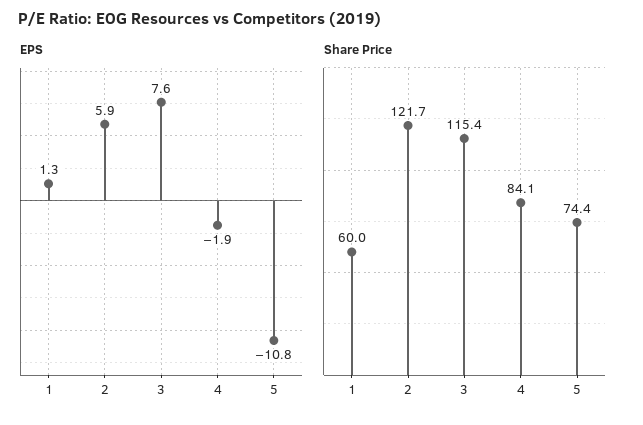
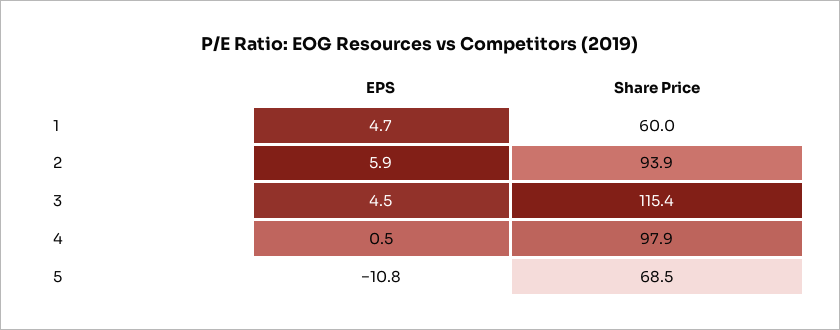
  {
    "EPS": {
-     "1": 1.3,
+     "1": 4.7,
      "2": 5.9,
-     "3": 7.6,
+     "3": 4.5,
-     "4": -1.9,
+     "4": 0.5,
      "5": -10.8
    },
    "Share Price": {
      "1": 60,
-     "2": 121.7,
+     "2": 93.9,
      "3": 115.4,
-     "4": 84.1,
+     "4": 97.9,
-     "5": 74.4
+     "5": 68.5
    }
  }

